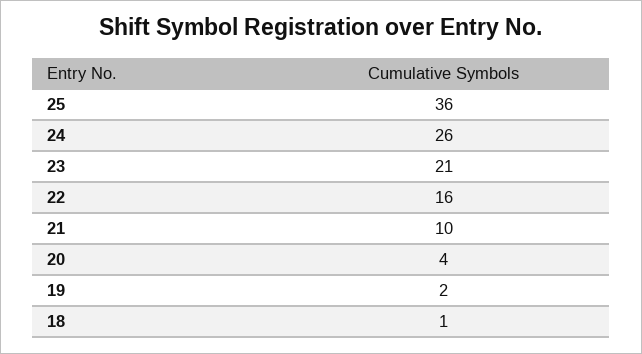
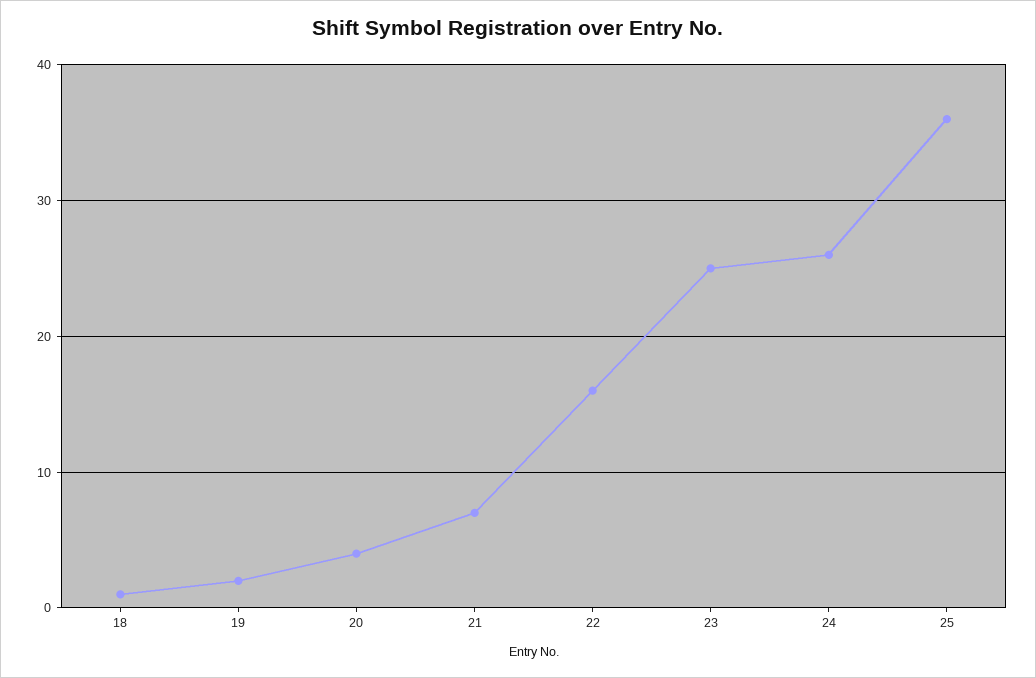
  {
    "25": 36,
    "24": 26,
-   "23": 21,
+   "23": 25,
    "22": 16,
-   "21": 10,
+   "21": 7,
    "20": 4,
    "19": 2,
    "18": 1
  }

